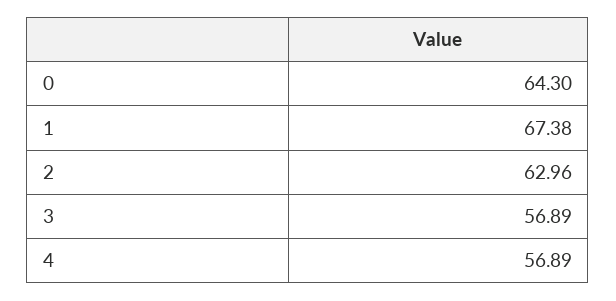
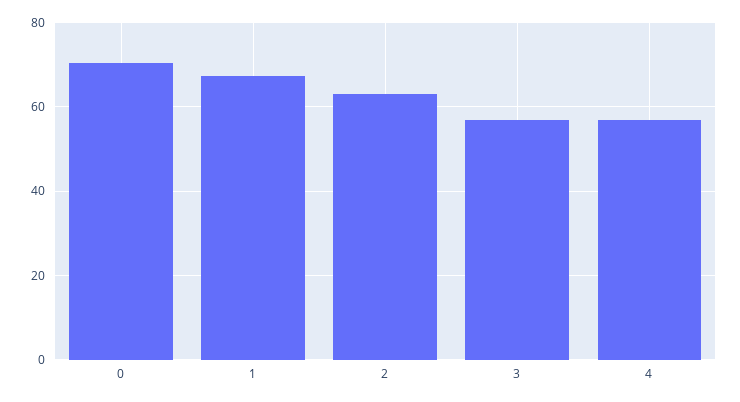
  {
-   "0": 64.3,
+   "0": 70,
    "1": 67.38,
    "2": 62.96,
    "3": 56.89,
    "4": 56.89
  }

